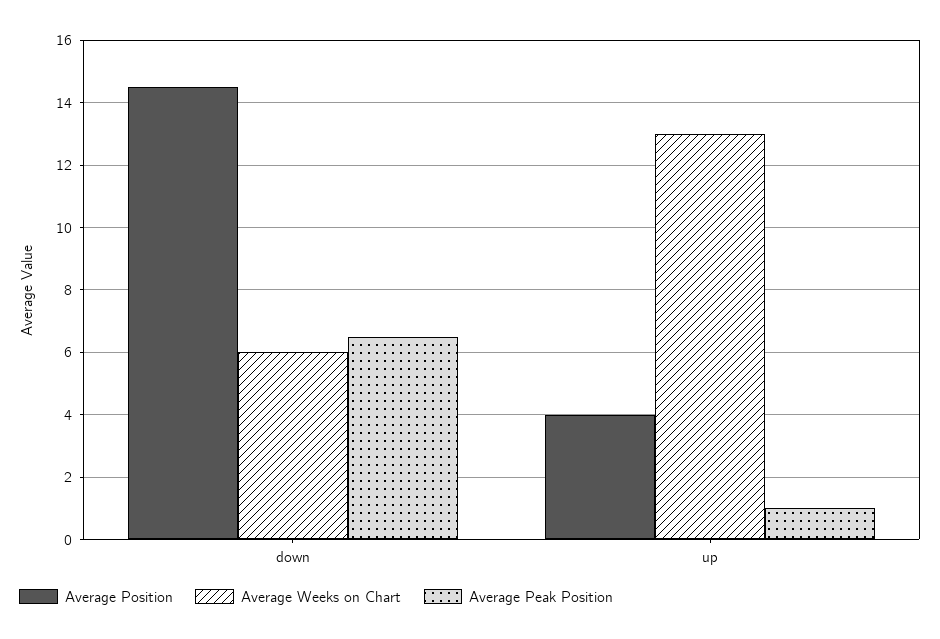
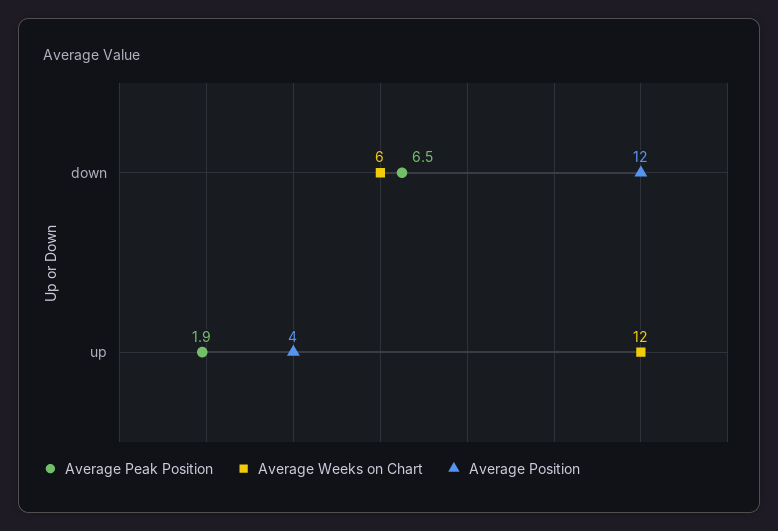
  {
    "Average Position": {
-     "down": 14.5,
+     "down": 12,
      "up": 4
    },
    "Average Weeks on Chart": {
      "down": 6,
-     "up": 13
+     "up": 12
    },
    "Average Peak Position": {
      "down": 6.5,
-     "up": 1
+     "up": 1.9
    }
  }

